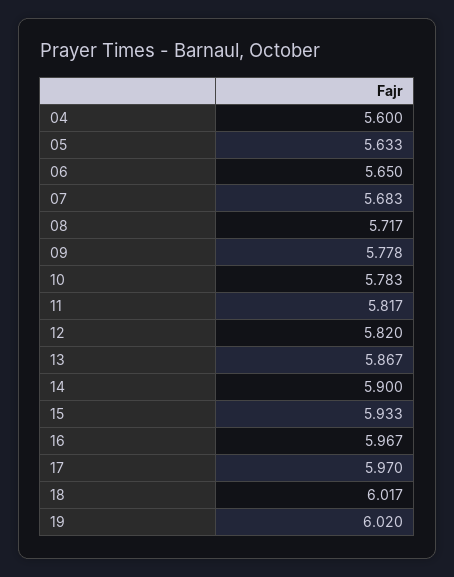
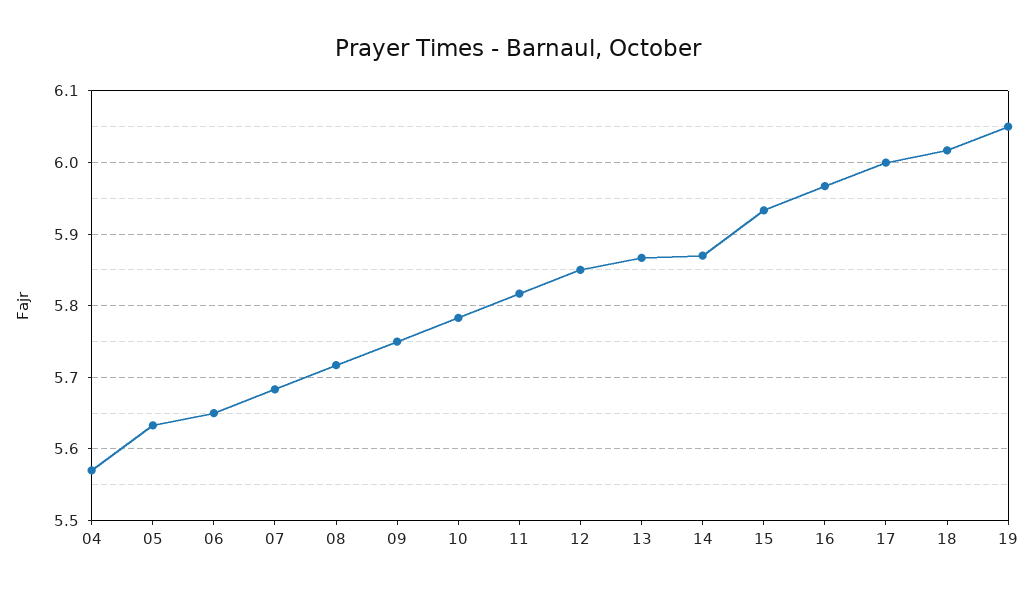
  {
-   "04": 5.6,
+   "04": 5.57,
    "05": 5.633,
    "06": 5.65,
    "07": 5.683,
    "08": 5.717,
-   "09": 5.778,
+   "09": 5.75,
    "10": 5.783,
    "11": 5.817,
-   "12": 5.82,
+   "12": 5.85,
    "13": 5.867,
-   "14": 5.9,
+   "14": 5.87,
    "15": 5.933,
    "16": 5.967,
-   "17": 5.97,
+   "17": 6,
    "18": 6.017,
-   "19": 6.02
+   "19": 6.05
  }

